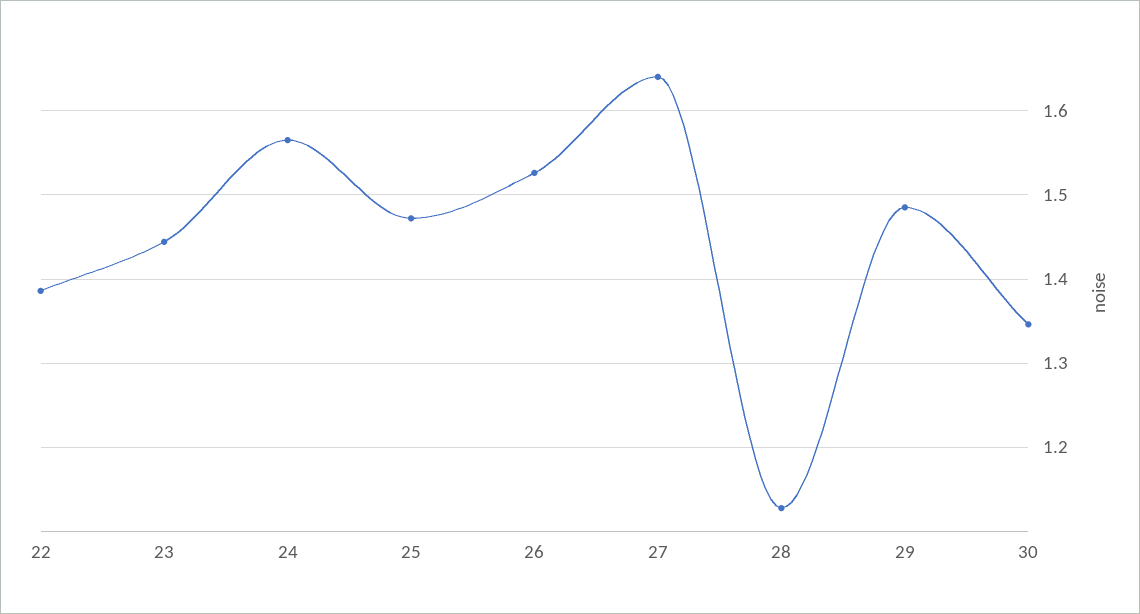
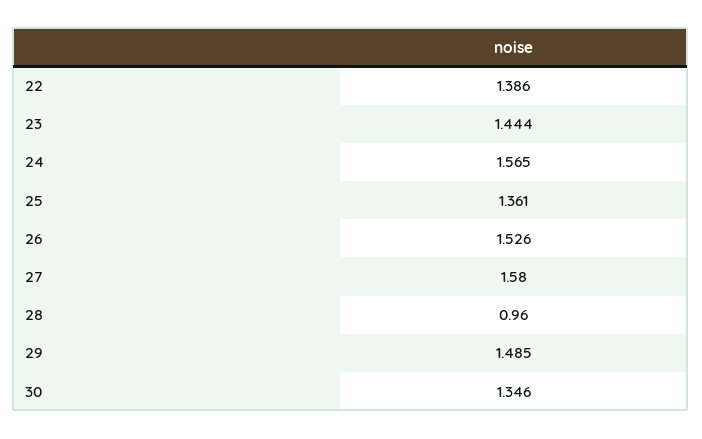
  {
    "22": 1.386,
    "23": 1.444,
    "24": 1.565,
-   "25": 1.47,
+   "25": 1.361,
    "26": 1.526,
-   "27": 1.64,
+   "27": 1.58,
-   "28": 1.13,
+   "28": 0.96,
    "29": 1.485,
    "30": 1.346
  }

